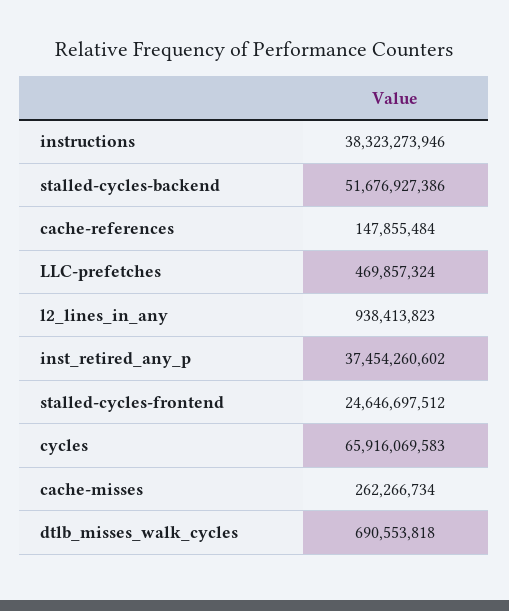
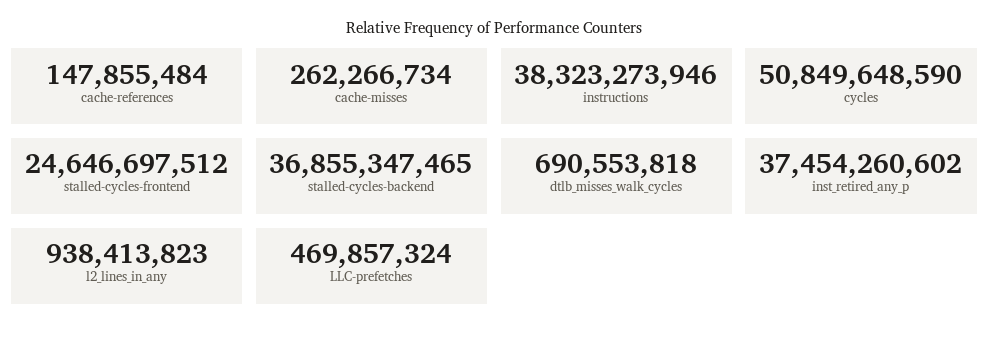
  {
    "instructions": 38323273946,
-   "stalled-cycles-backend": 51676927386,
+   "stalled-cycles-backend": 36855347465,
    "cache-references": 147855484,
    "LLC-prefetches": 469857324,
    "l2_lines_in_any": 938413823,
    "inst_retired_any_p": 37454260602,
    "stalled-cycles-frontend": 24646697512,
-   "cycles": 65916069583,
+   "cycles": 50849648590,
    "cache-misses": 262266734,
    "dtlb_misses_walk_cycles": 690553818
  }

